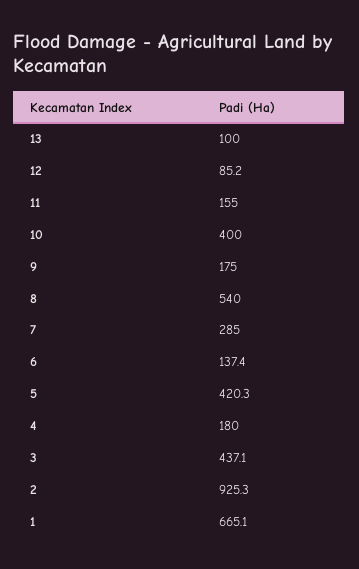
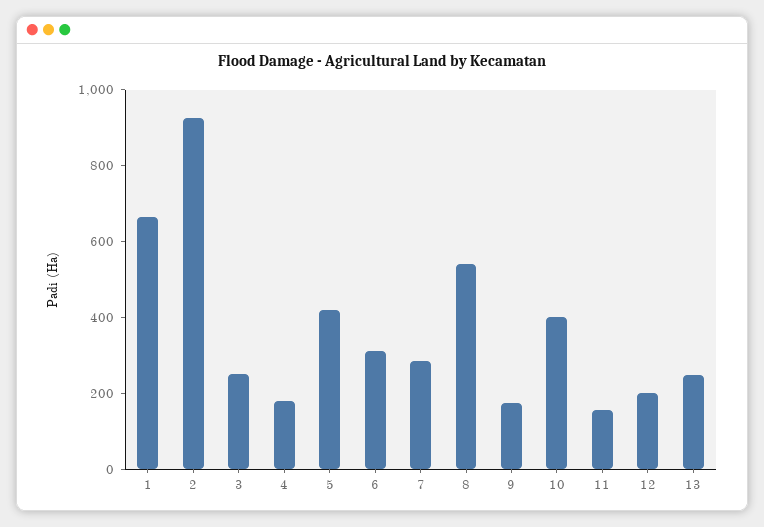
  {
-   "13": 100,
+   "13": 250,
-   "12": 85.2,
+   "12": 200,
    "11": 155,
    "10": 400,
    "9": 175,
    "8": 540,
    "7": 285,
-   "6": 137.4,
+   "6": 300,
    "5": 420.3,
    "4": 180,
-   "3": 437.1,
+   "3": 250,
    "2": 925.3,
    "1": 665.1
  }

